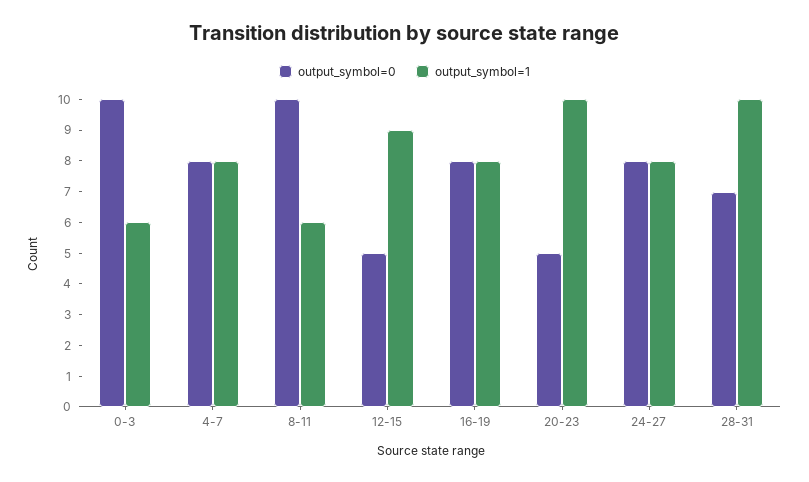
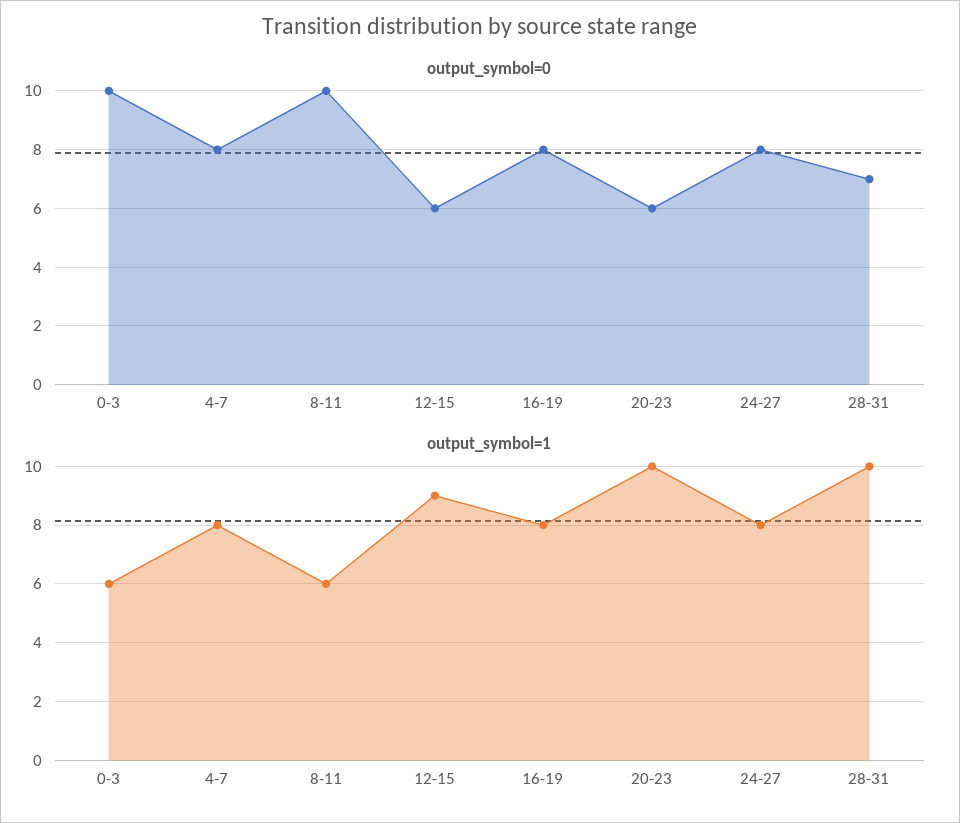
  {
    "output_symbol=0": {
      "0-3": 10,
      "4-7": 8,
      "8-11": 10,
-     "12-15": 5,
+     "12-15": 6,
      "16-19": 8,
-     "20-23": 5,
+     "20-23": 6,
      "24-27": 8,
      "28-31": 7
    },
    "output_symbol=1": {
      "0-3": 6,
      "4-7": 8,
      "8-11": 6,
      "12-15": 9,
      "16-19": 8,
      "20-23": 10,
      "24-27": 8,
      "28-31": 10
    }
  }

